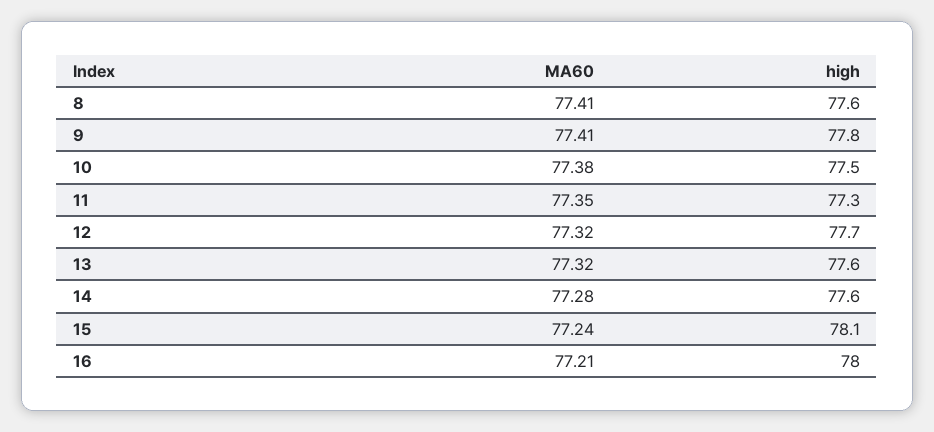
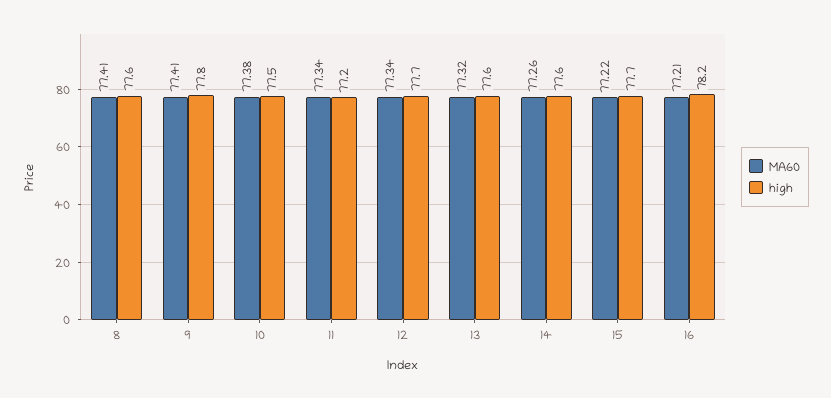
  {
    "MA60": {
      "8": 77.41,
      "9": 77.41,
      "10": 77.38,
-     "11": 77.35,
+     "11": 77.34,
-     "12": 77.32,
+     "12": 77.34,
      "13": 77.32,
-     "14": 77.28,
+     "14": 77.26,
-     "15": 77.24,
+     "15": 77.22,
      "16": 77.21
    },
    "high": {
      "8": 77.6,
      "9": 77.8,
      "10": 77.5,
-     "11": 77.3,
+     "11": 77.2,
      "12": 77.7,
      "13": 77.6,
      "14": 77.6,
-     "15": 78.1,
+     "15": 77.7,
-     "16": 78
+     "16": 78.2
    }
  }

